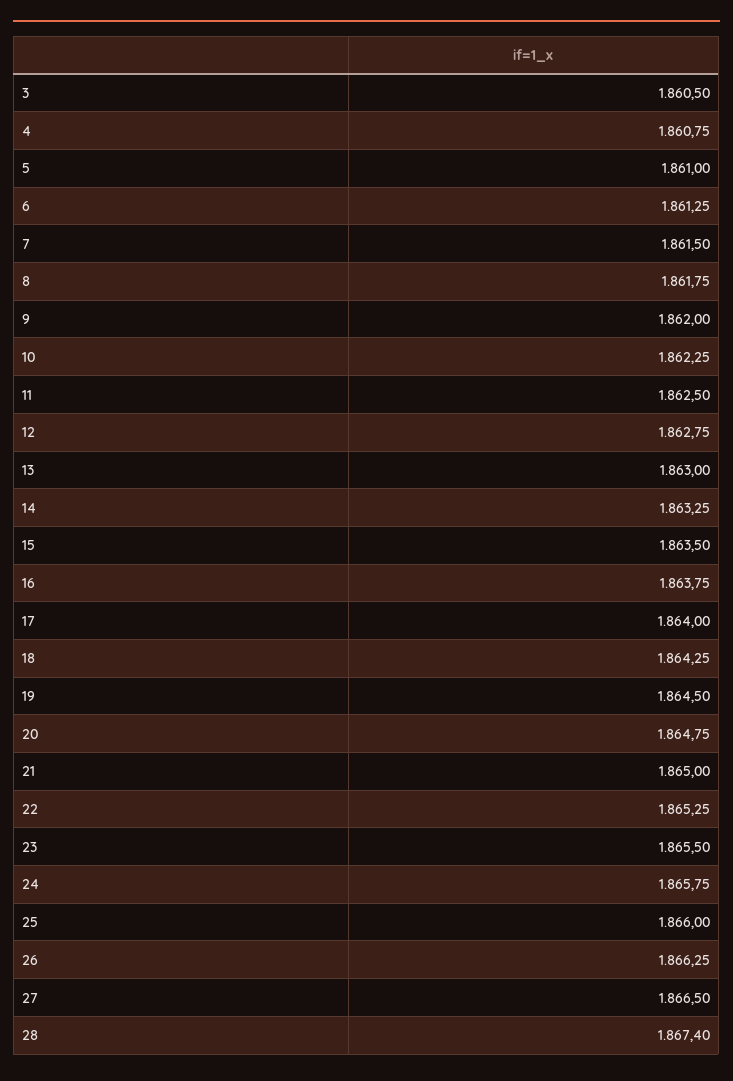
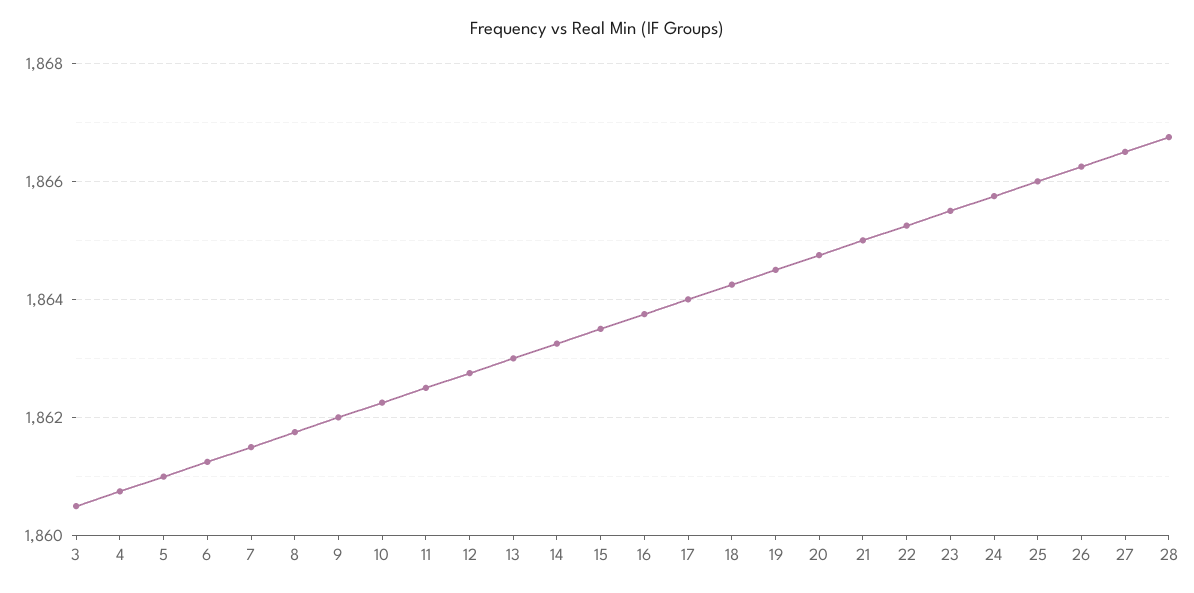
  {
    "3": 1860.5,
    "4": 1860.75,
    "5": 1861,
    "6": 1861.25,
    "7": 1861.5,
    "8": 1861.75,
    "9": 1862,
    "10": 1862.25,
    "11": 1862.5,
    "12": 1862.75,
    "13": 1863,
    "14": 1863.25,
    "15": 1863.5,
    "16": 1863.75,
    "17": 1864,
    "18": 1864.25,
    "19": 1864.5,
    "20": 1864.75,
    "21": 1865,
    "22": 1865.25,
    "23": 1865.5,
    "24": 1865.75,
    "25": 1866,
    "26": 1866.25,
    "27": 1866.5,
-   "28": 1867.4
+   "28": 1866.8
  }

